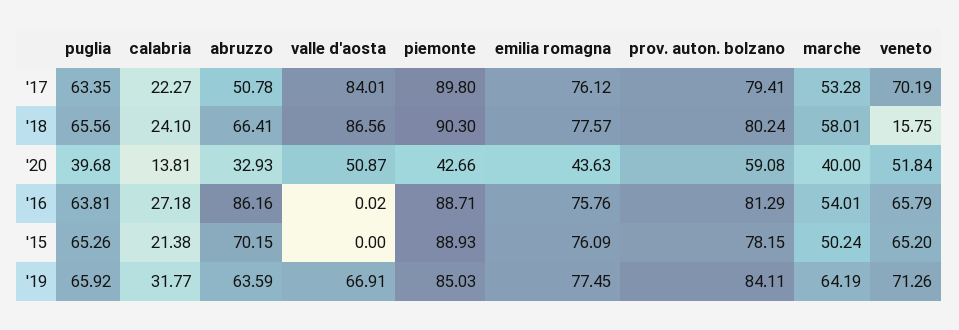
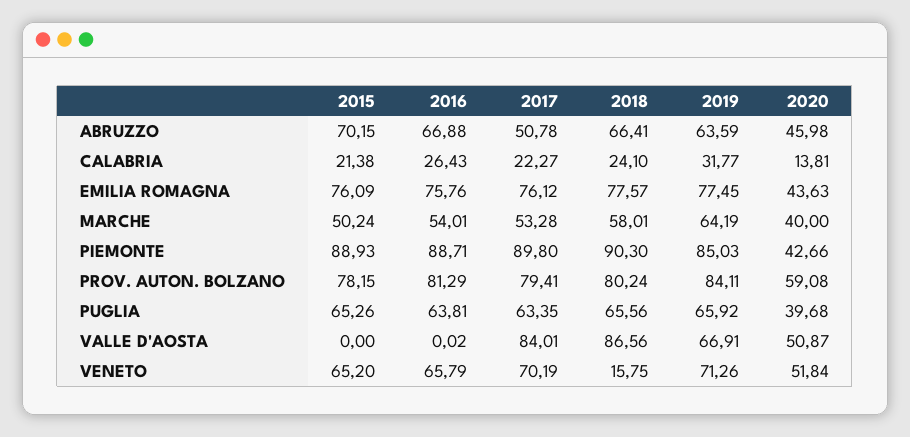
  {
    "puglia": {
      "'17": 63.35,
      "'18": 65.56,
      "'20": 39.68,
      "'16": 63.81,
      "'15": 65.26,
      "'19": 65.92
    },
    "calabria": {
      "'17": 22.27,
      "'18": 24.1,
      "'20": 13.81,
-     "'16": 27.18,
+     "'16": 26.43,
      "'15": 21.38,
      "'19": 31.77
    },
    "abruzzo": {
      "'17": 50.78,
      "'18": 66.41,
-     "'20": 32.93,
+     "'20": 45.98,
-     "'16": 86.16,
+     "'16": 66.88,
      "'15": 70.15,
      "'19": 63.59
    },
    "valle d'aosta": {
      "'17": 84.01,
      "'18": 86.56,
      "'20": 50.87,
      "'16": 0.02,
      "'15": 0,
      "'19": 66.91
    },
    "piemonte": {
      "'17": 89.8,
      "'18": 90.3,
      "'20": 42.66,
      "'16": 88.71,
      "'15": 88.93,
      "'19": 85.03
    },
    "emilia romagna": {
      "'17": 76.12,
      "'18": 77.57,
      "'20": 43.63,
      "'16": 75.76,
      "'15": 76.09,
      "'19": 77.45
    },
    "prov. auton. bolzano": {
      "'17": 79.41,
      "'18": 80.24,
      "'20": 59.08,
      "'16": 81.29,
      "'15": 78.15,
      "'19": 84.11
    },
    "marche": {
      "'17": 53.28,
      "'18": 58.01,
      "'20": 40,
      "'16": 54.01,
      "'15": 50.24,
      "'19": 64.19
    },
    "veneto": {
      "'17": 70.19,
      "'18": 15.75,
      "'20": 51.84,
      "'16": 65.79,
      "'15": 65.2,
      "'19": 71.26
    }
  }

